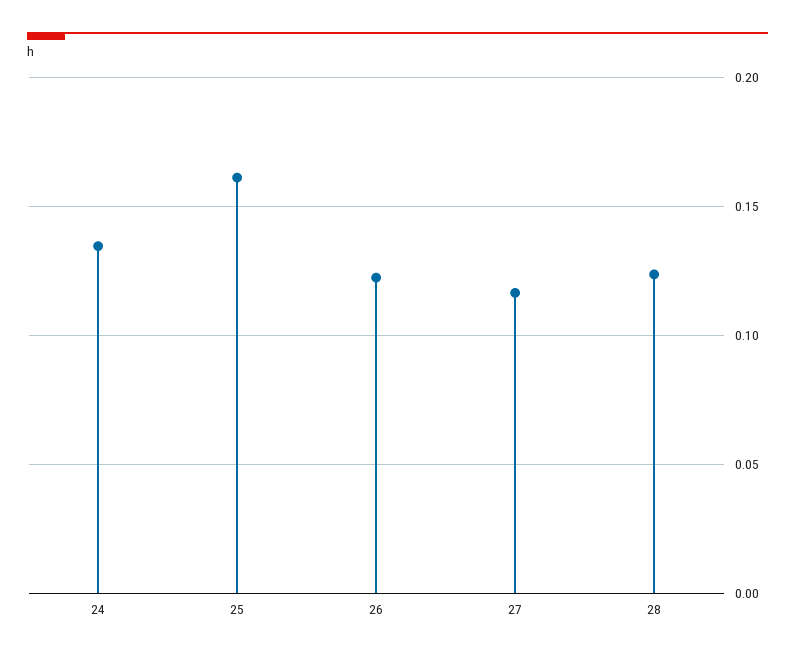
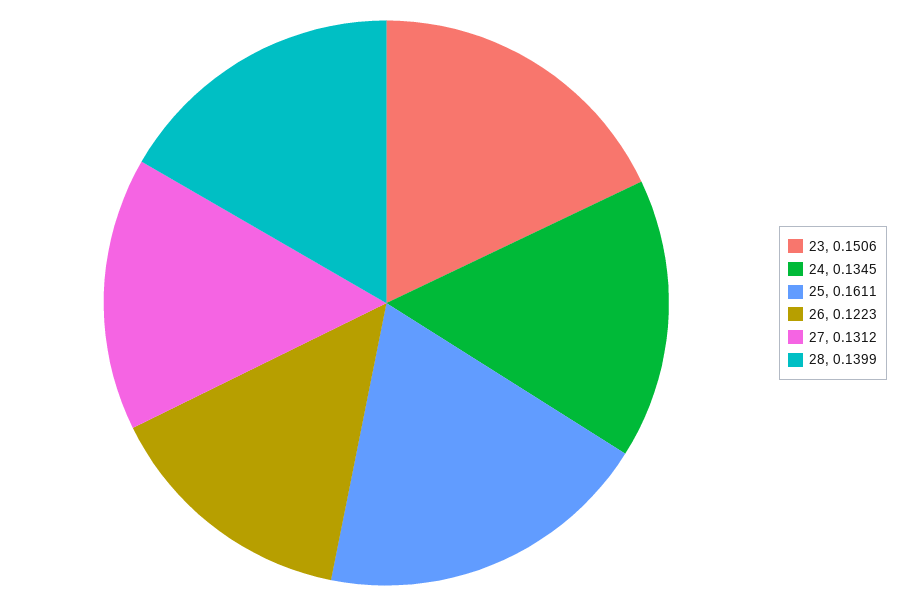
  {
    "24": 0.1345,
    "25": 0.1611,
    "26": 0.1223,
-   "27": 0.115,
+   "27": 0.1312,
-   "28": 0.125
+   "28": 0.1399,
+   "23": 0.1506
  }

